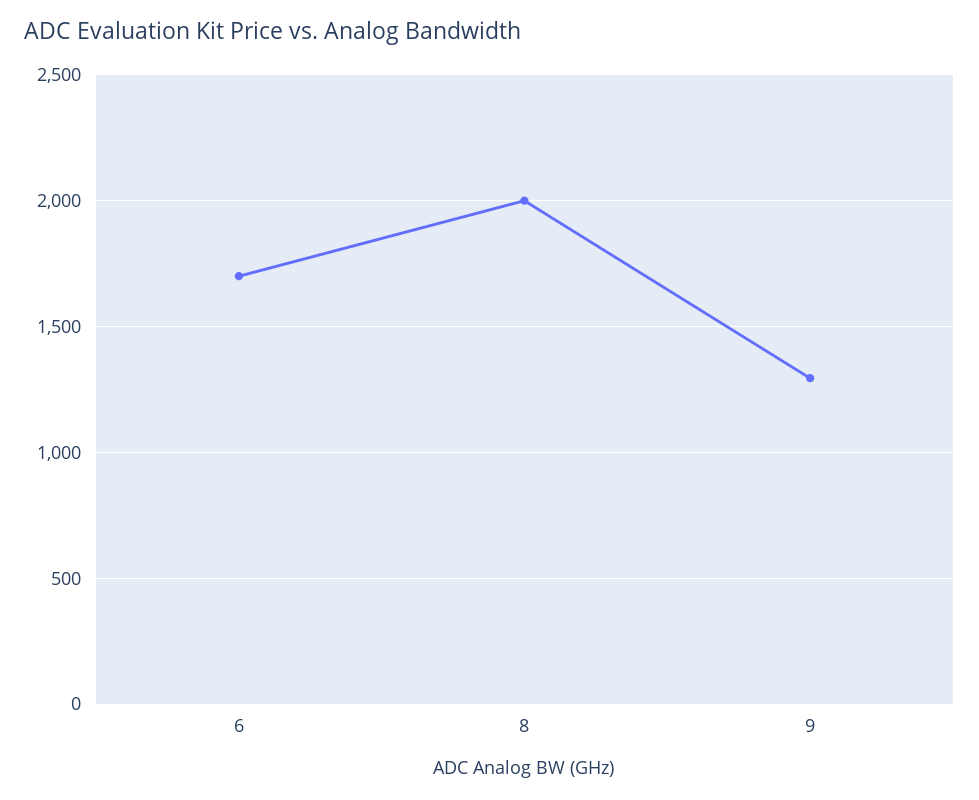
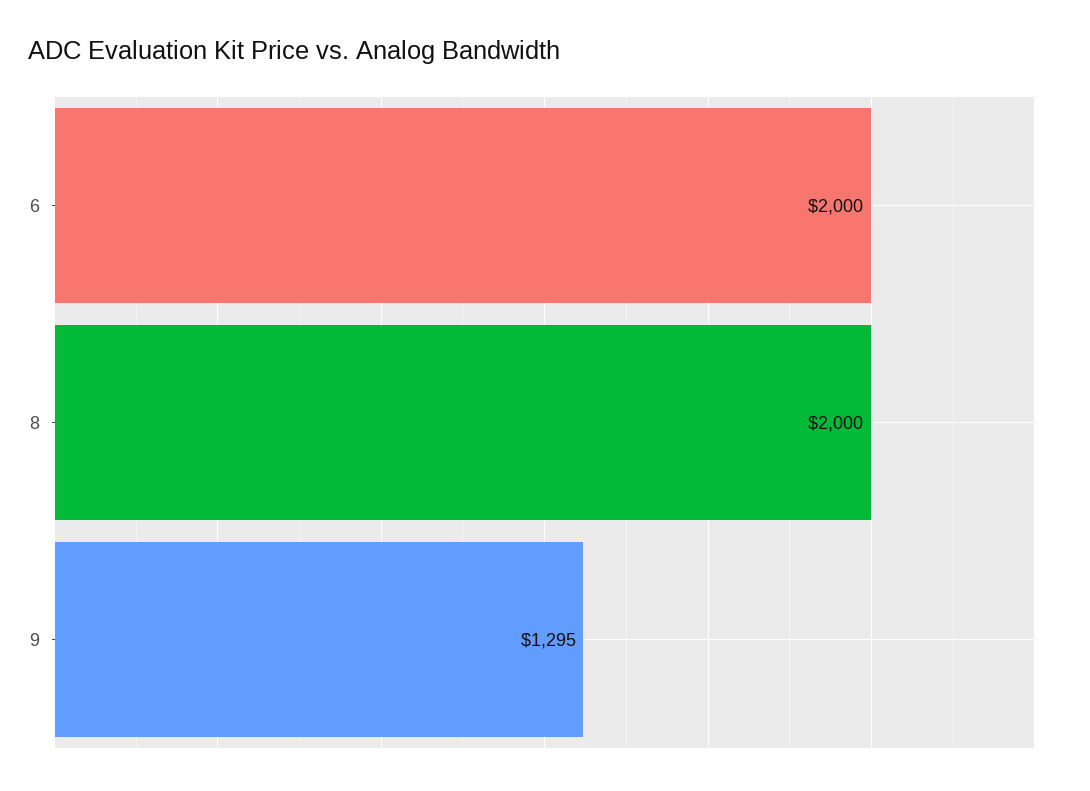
  {
-   "6": 1700,
+   "6": 2000,
    "8": 2000,
    "9": 1295
  }

